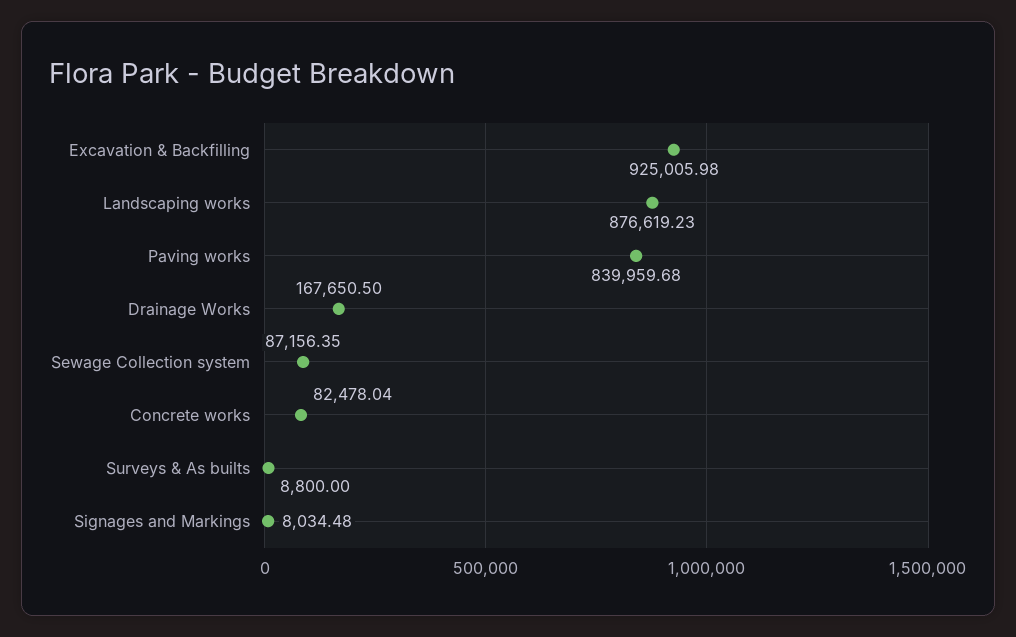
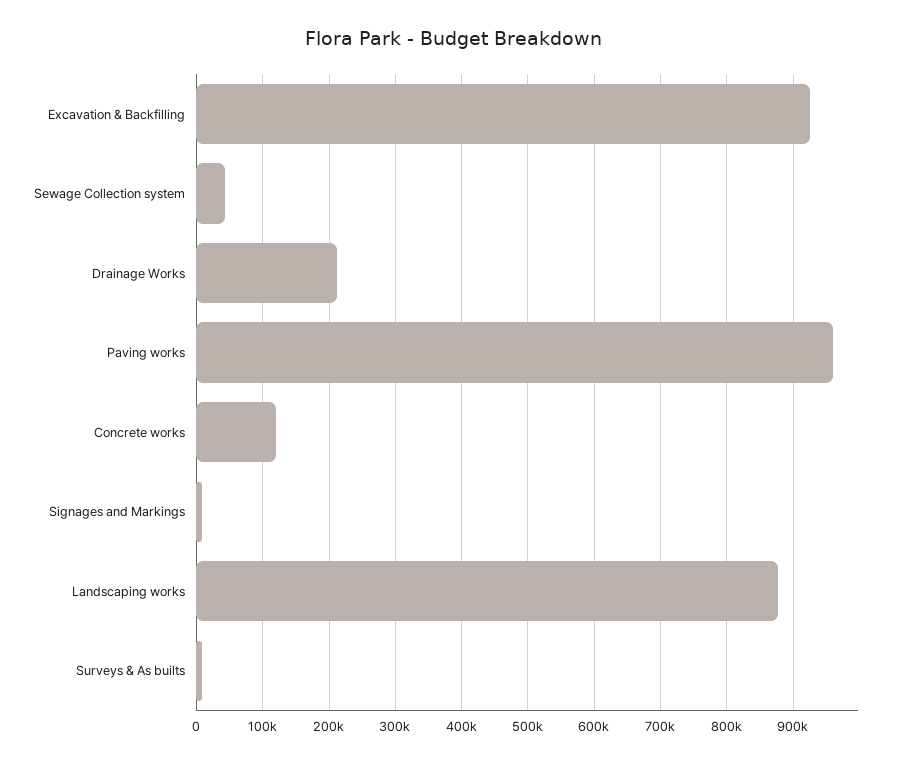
  {
    "Excavation & Backfilling": 925005.98,
    "Landscaping works": 876619.23,
-   "Paving works": 839959.68,
+   "Paving works": 960000,
-   "Drainage Works": 167650.5,
+   "Drainage Works": 210000,
-   "Sewage Collection system": 87156.35,
+   "Sewage Collection system": 40000,
-   "Concrete works": 82478.04,
+   "Concrete works": 120000,
    "Surveys & As builts": 8800,
    "Signages and Markings": 8034.48
  }

